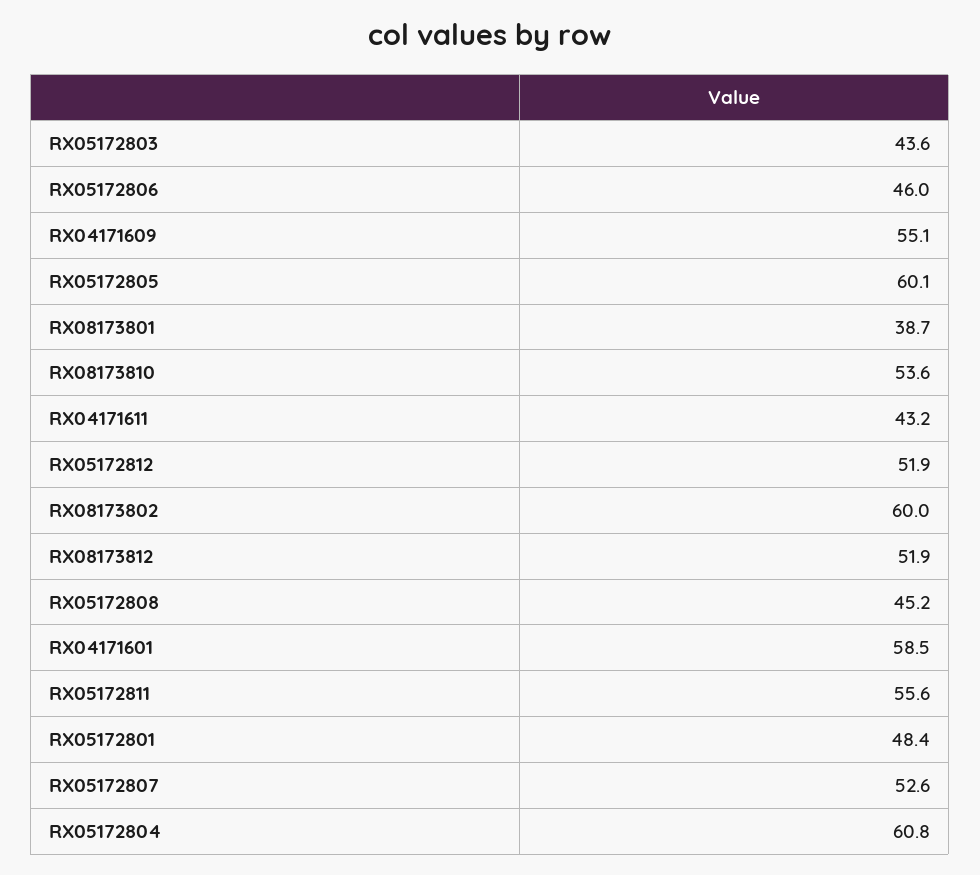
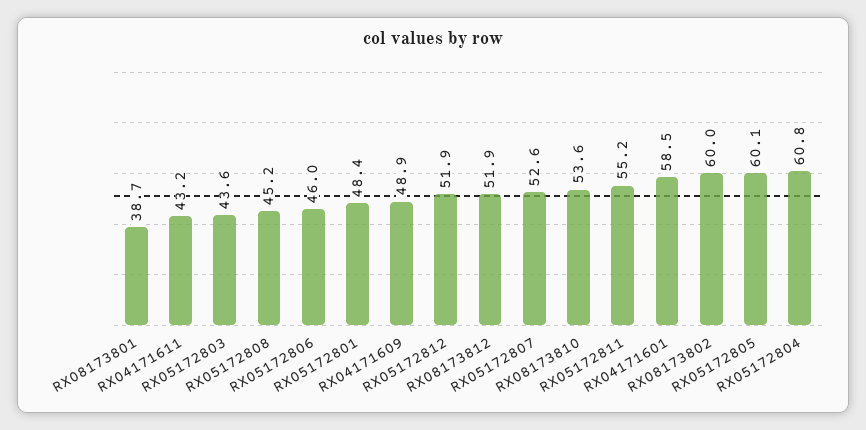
  {
    "RX05172803": 43.6,
    "RX05172806": 46,
-   "RX04171609": 55.1,
+   "RX04171609": 48.9,
    "RX05172805": 60.1,
    "RX08173801": 38.7,
    "RX08173810": 53.6,
    "RX04171611": 43.2,
    "RX05172812": 51.9,
    "RX08173802": 60,
    "RX08173812": 51.9,
    "RX05172808": 45.2,
    "RX04171601": 58.5,
-   "RX05172811": 55.6,
+   "RX05172811": 55.2,
    "RX05172801": 48.4,
    "RX05172807": 52.6,
    "RX05172804": 60.8
  }

